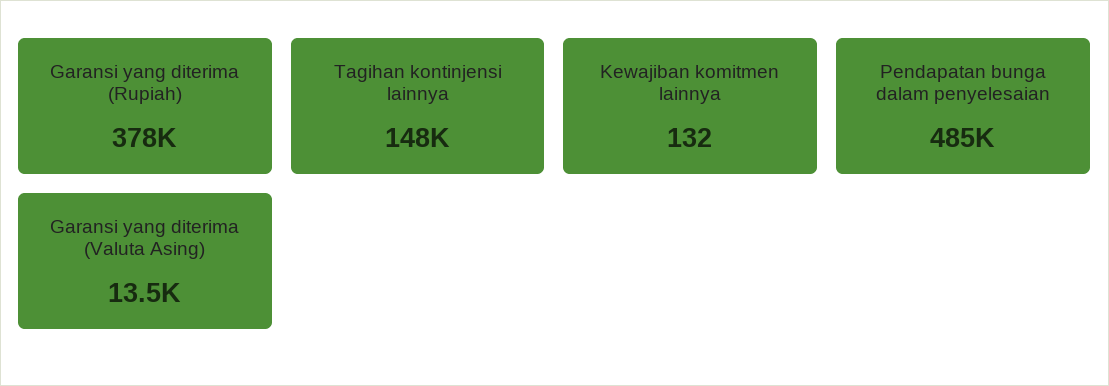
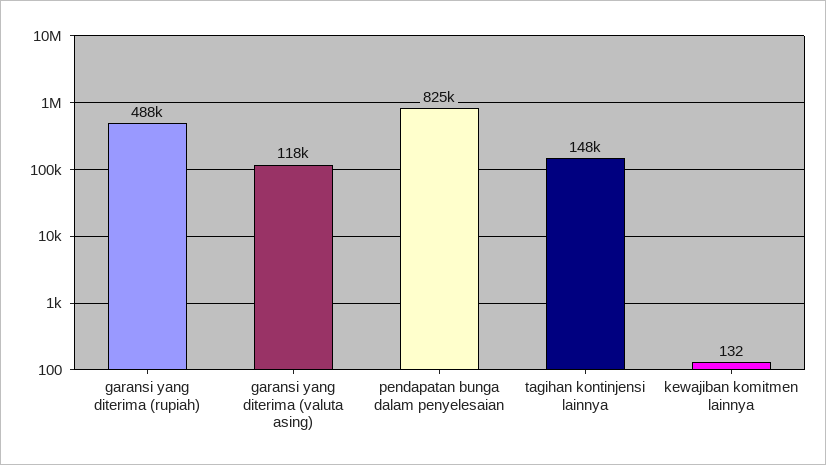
  {
-   "Garansi yang diterima (Rupiah)": 378000,
+   "Garansi yang diterima (Rupiah)": 488000,
    "Tagihan kontinjensi lainnya": 148000,
    "Kewajiban komitmen lainnya": 132,
-   "Pendapatan bunga dalam penyelesaian": 485000,
+   "Pendapatan bunga dalam penyelesaian": 825000,
-   "Garansi yang diterima (Valuta Asing)": 13500
+   "Garansi yang diterima (Valuta Asing)": 118000
  }

